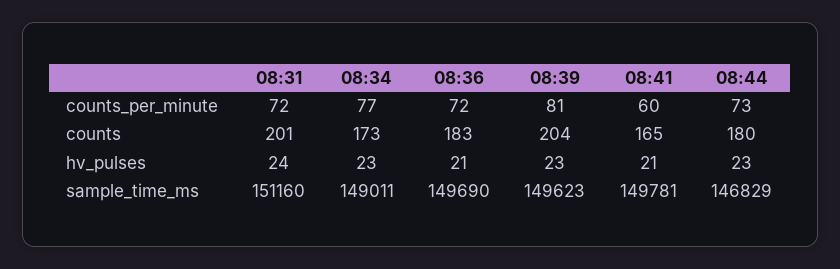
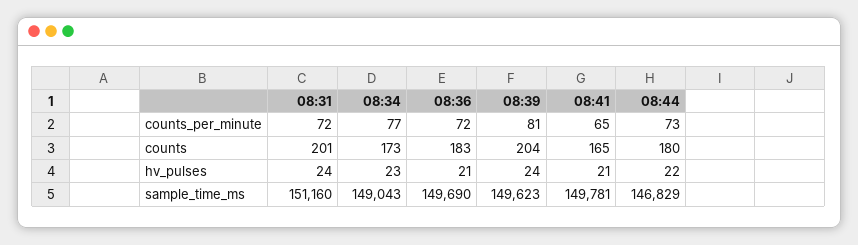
  {
    "08:31": {
      "counts_per_minute": 72,
      "counts": 201,
      "hv_pulses": 24,
      "sample_time_ms": 151160
    },
    "08:34": {
      "counts_per_minute": 77,
      "counts": 173,
      "hv_pulses": 23,
-     "sample_time_ms": 149011
+     "sample_time_ms": 149043
    },
    "08:36": {
      "counts_per_minute": 72,
      "counts": 183,
      "hv_pulses": 21,
      "sample_time_ms": 149690
    },
    "08:39": {
      "counts_per_minute": 81,
      "counts": 204,
-     "hv_pulses": 23,
+     "hv_pulses": 24,
      "sample_time_ms": 149623
    },
    "08:41": {
-     "counts_per_minute": 60,
+     "counts_per_minute": 65,
      "counts": 165,
      "hv_pulses": 21,
      "sample_time_ms": 149781
    },
    "08:44": {
      "counts_per_minute": 73,
      "counts": 180,
-     "hv_pulses": 23,
+     "hv_pulses": 22,
      "sample_time_ms": 146829
    }
  }

